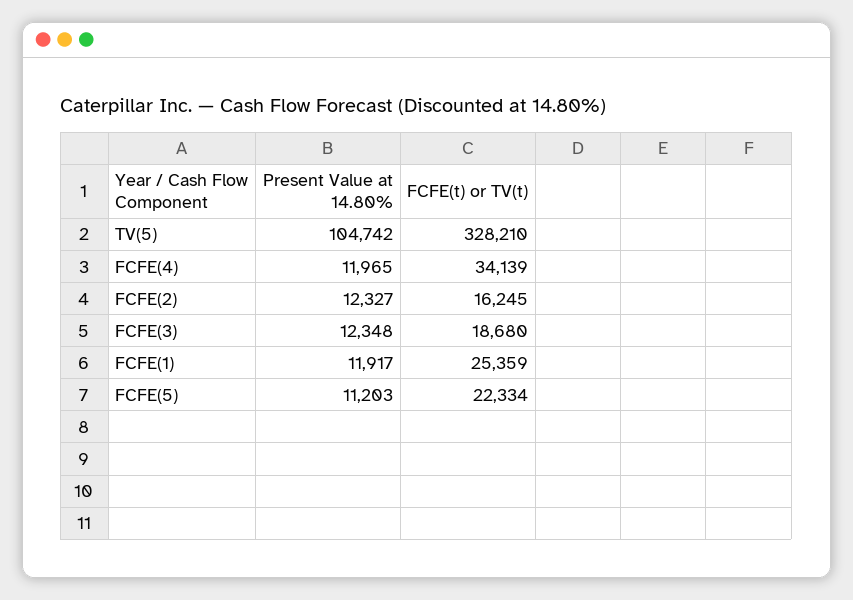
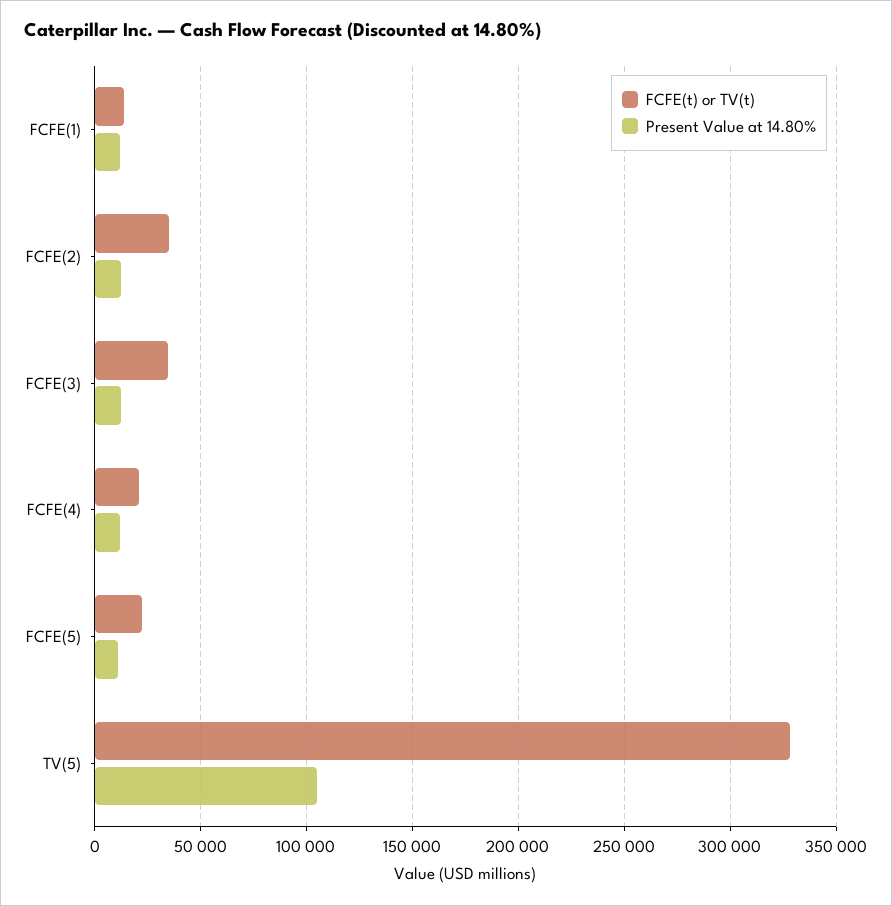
  {
    "Present Value at 14.80%": {
      "TV(5)": 104742,
      "FCFE(4)": 11965,
      "FCFE(2)": 12327,
      "FCFE(3)": 12348,
      "FCFE(1)": 11917,
      "FCFE(5)": 11203
    },
    "FCFE(t) or TV(t)": {
      "TV(5)": 328210,
-     "FCFE(4)": 34139,
+     "FCFE(4)": 20000,
-     "FCFE(2)": 16245,
+     "FCFE(2)": 35000,
-     "FCFE(3)": 18680,
+     "FCFE(3)": 35000,
-     "FCFE(1)": 25359,
+     "FCFE(1)": 15000,
      "FCFE(5)": 22334
    }
  }

